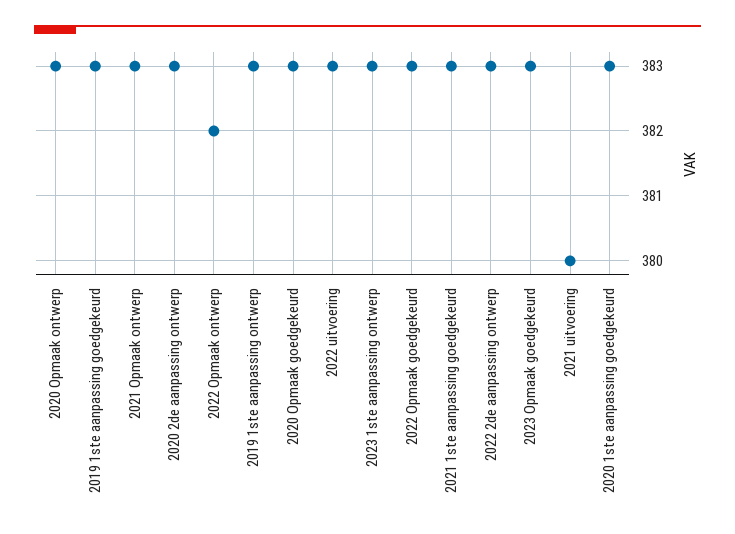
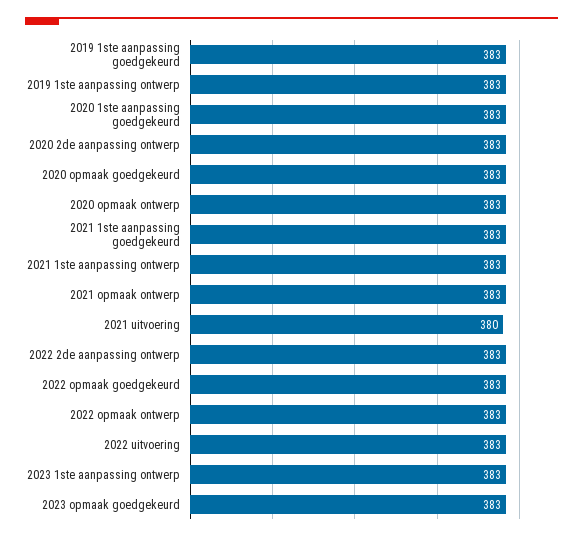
  {
    "2020 Opmaak ontwerp": 383,
    "2019 1ste aanpassing goedgekeurd": 383,
    "2021 Opmaak ontwerp": 383,
    "2020 2de aanpassing ontwerp": 383,
-   "2022 Opmaak ontwerp": 382,
+   "2022 Opmaak ontwerp": 383,
    "2019 1ste aanpassing ontwerp": 383,
    "2020 Opmaak goedgekeurd": 383,
    "2022 uitvoering": 383,
    "2023 1ste aanpassing ontwerp": 383,
    "2022 Opmaak goedgekeurd": 383,
    "2021 1ste aanpassing goedgekeurd": 383,
    "2022 2de aanpassing ontwerp": 383,
    "2023 Opmaak goedgekeurd": 383,
    "2021 uitvoering": 380,
-   "2020 1ste aanpassing goedgekeurd": 383
+   "2020 1ste aanpassing goedgekeurd": 383,
+   "2021 1ste aanpassing ontwerp": 383
  }

